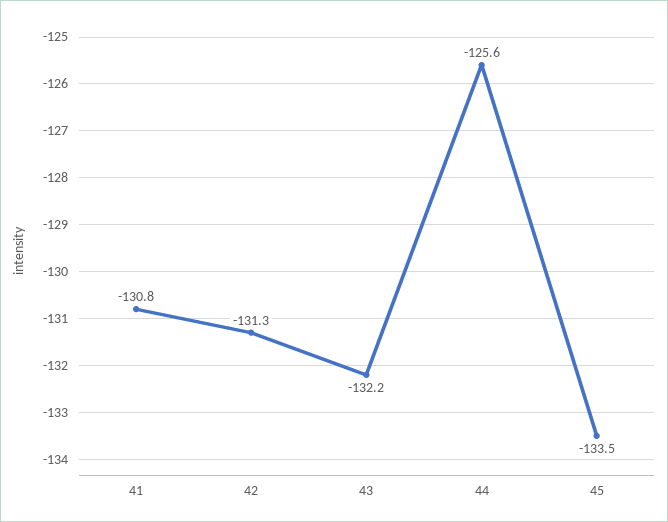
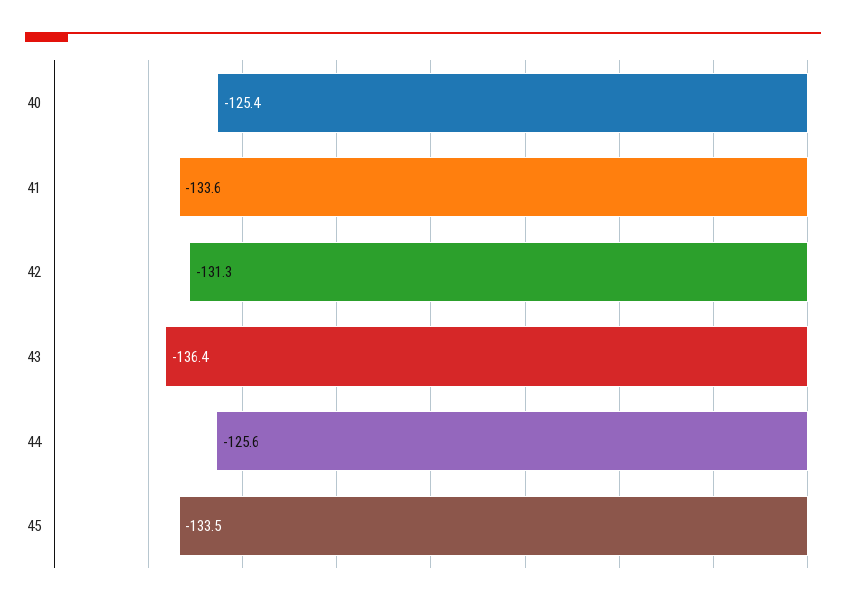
  {
-   "41": -130.8,
+   "41": -133.6,
    "42": -131.3,
-   "43": -132.2,
+   "43": -136.4,
    "44": -125.6,
-   "45": -133.5
+   "45": -133.5,
+   "40": -125.4
  }

